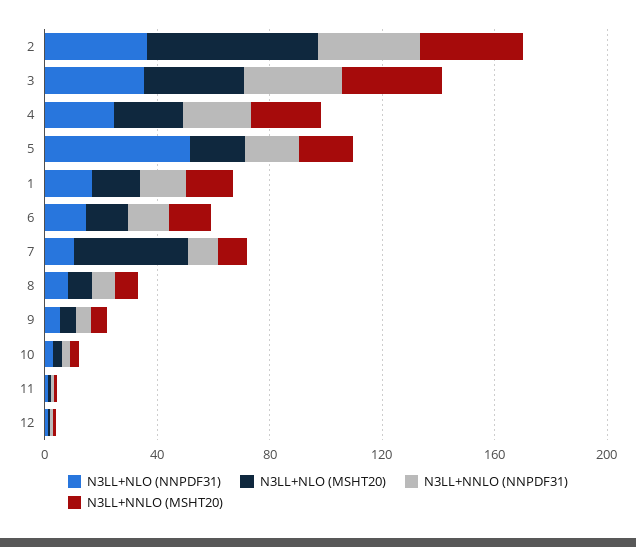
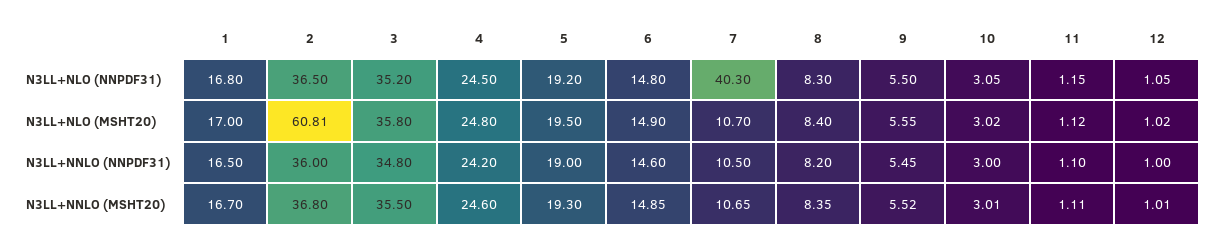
  {
    "N3LL+NLO (NNPDF31)": {
      "2": 36.5,
      "3": 35.2,
      "4": 24.5,
-     "5": 50,
+     "5": 19.2,
      "1": 16.8,
      "6": 14.8,
-     "7": 10,
+     "7": 40.3,
      "8": 8.3,
      "9": 5.5,
      "10": 3.05,
      "11": 1.15,
      "12": 1.05
    },
    "N3LL+NLO (MSHT20)": {
      "2": 60.81,
      "3": 35.8,
      "4": 24.8,
      "5": 19.5,
      "1": 17,
      "6": 14.9,
-     "7": 40,
+     "7": 10.7,
      "8": 8.4,
      "9": 5.55,
      "10": 3.02,
      "11": 1.12,
      "12": 1.02
    },
    "N3LL+NNLO (NNPDF31)": {
      "2": 36,
      "3": 34.8,
      "4": 24.2,
      "5": 19,
      "1": 16.5,
      "6": 14.6,
      "7": 10.5,
      "8": 8.2,
      "9": 5.45,
      "10": 3,
      "11": 1.1,
      "12": 1
    },
    "N3LL+NNLO (MSHT20)": {
      "2": 36.8,
      "3": 35.5,
      "4": 24.6,
      "5": 19.3,
      "1": 16.7,
      "6": 14.85,
      "7": 10.65,
      "8": 8.35,
      "9": 5.52,
      "10": 3.01,
      "11": 1.11,
      "12": 1.01
    }
  }

